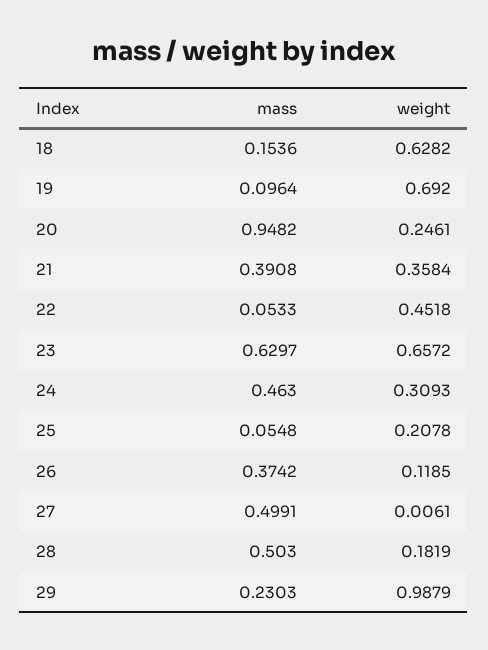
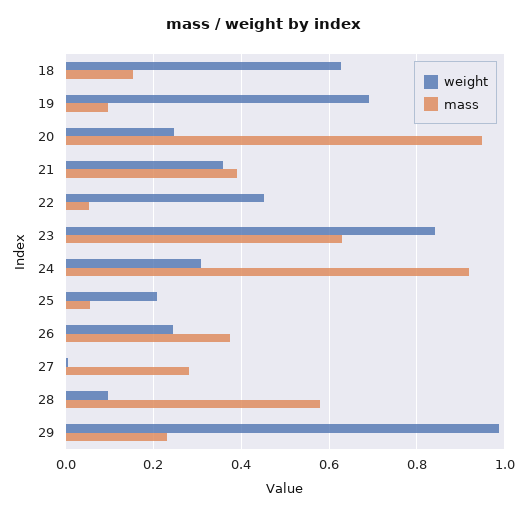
  {
    "mass": {
      "18": 0.1536,
      "19": 0.0964,
      "20": 0.9482,
      "21": 0.3908,
      "22": 0.0533,
      "23": 0.6297,
-     "24": 0.463,
+     "24": 0.92,
      "25": 0.0548,
      "26": 0.3742,
-     "27": 0.4991,
+     "27": 0.28,
-     "28": 0.503,
+     "28": 0.58,
      "29": 0.2303
    },
    "weight": {
      "18": 0.6282,
      "19": 0.692,
      "20": 0.2461,
      "21": 0.3584,
      "22": 0.4518,
-     "23": 0.6572,
+     "23": 0.84,
      "24": 0.3093,
      "25": 0.2078,
-     "26": 0.1185,
+     "26": 0.24,
      "27": 0.0061,
-     "28": 0.1819,
+     "28": 0.1,
      "29": 0.9879
    }
  }

